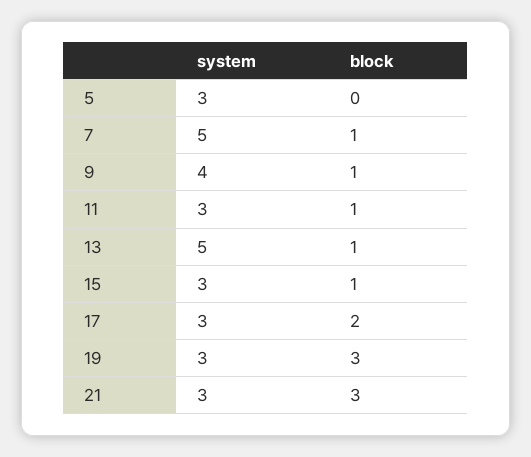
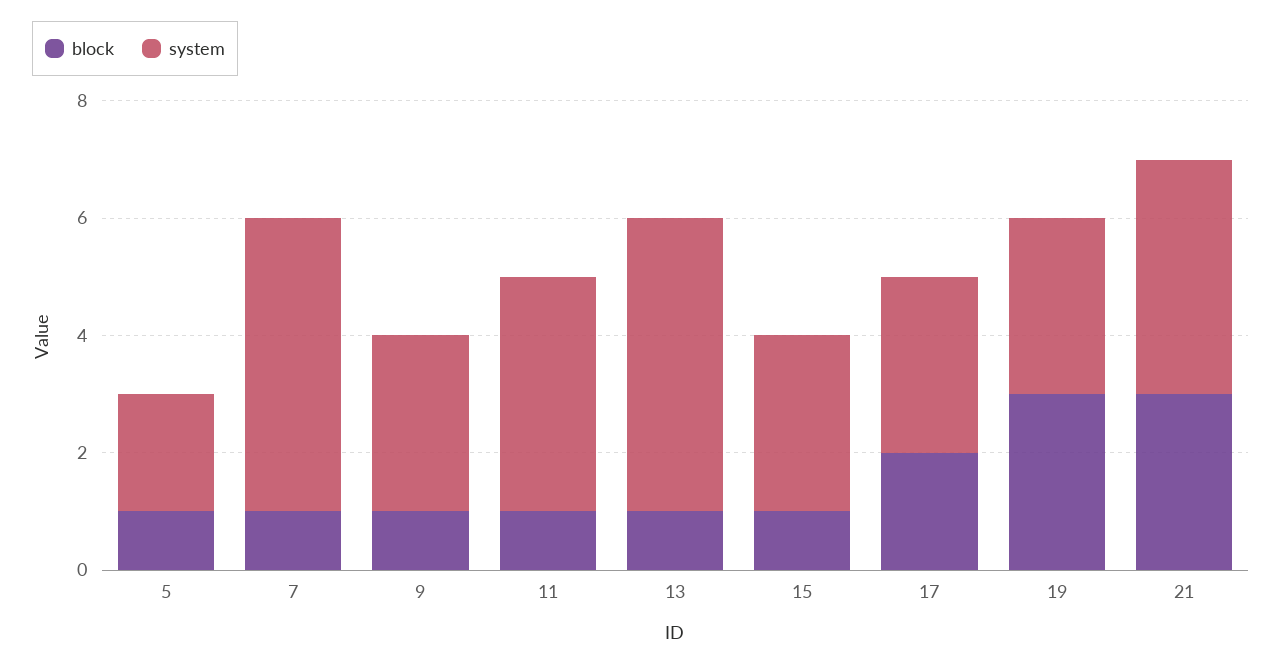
  {
    "system": {
-     "5": 3,
+     "5": 2,
      "7": 5,
-     "9": 4,
+     "9": 3,
-     "11": 3,
+     "11": 4,
      "13": 5,
      "15": 3,
      "17": 3,
      "19": 3,
-     "21": 3
+     "21": 4
    },
    "block": {
-     "5": 0,
+     "5": 1,
      "7": 1,
      "9": 1,
      "11": 1,
      "13": 1,
      "15": 1,
      "17": 2,
      "19": 3,
      "21": 3
    }
  }

